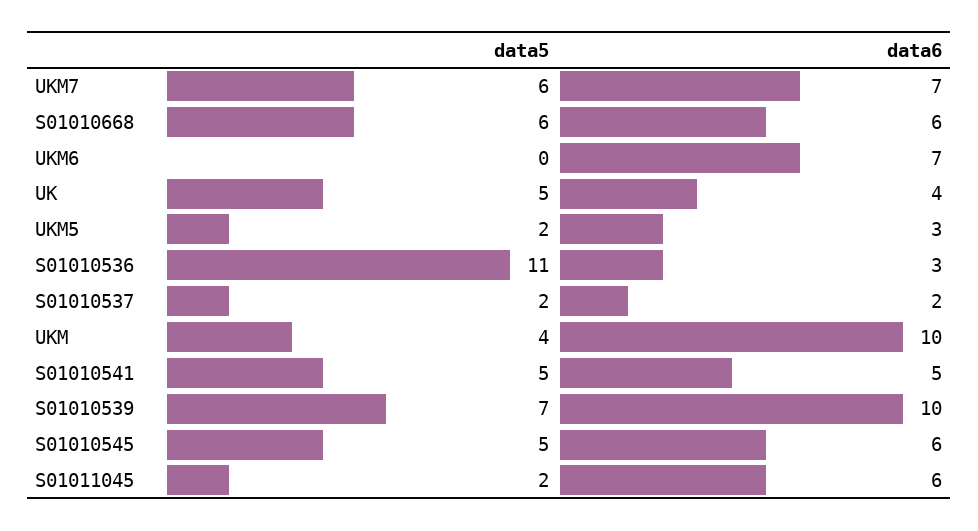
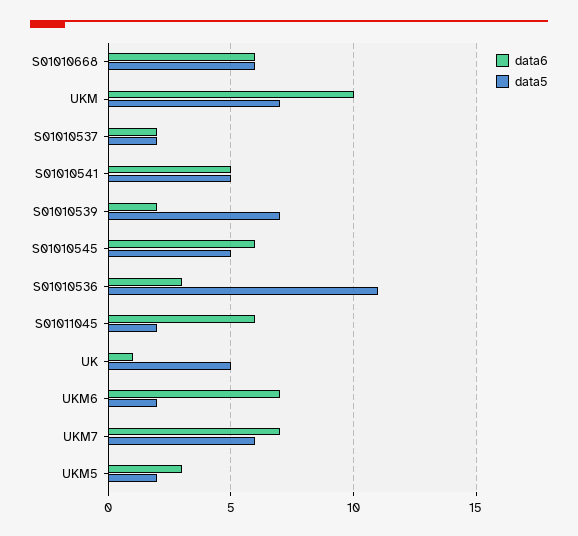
  {
    "data5": {
      "UKM7": 6,
      "S01010668": 6,
-     "UKM6": 0,
+     "UKM6": 2,
      "UK": 5,
      "UKM5": 2,
      "S01010536": 11,
      "S01010537": 2,
-     "UKM": 4,
+     "UKM": 7,
      "S01010541": 5,
      "S01010539": 7,
      "S01010545": 5,
      "S01011045": 2
    },
    "data6": {
      "UKM7": 7,
      "S01010668": 6,
      "UKM6": 7,
-     "UK": 4,
+     "UK": 1,
      "UKM5": 3,
      "S01010536": 3,
      "S01010537": 2,
      "UKM": 10,
      "S01010541": 5,
-     "S01010539": 10,
+     "S01010539": 2,
      "S01010545": 6,
      "S01011045": 6
    }
  }

